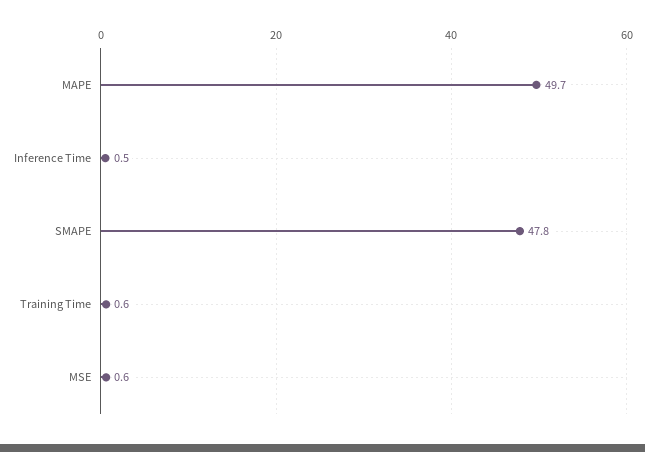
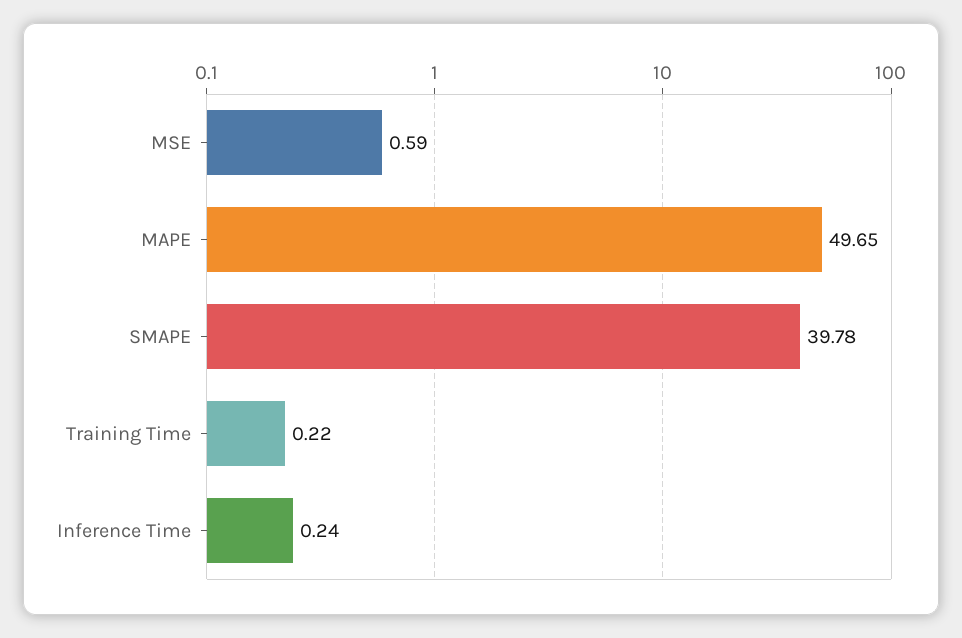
  {
    "MAPE": 49.65,
-   "Inference Time": 0.5,
+   "Inference Time": 0.24,
-   "SMAPE": 47.8,
+   "SMAPE": 39.78,
-   "Training Time": 0.6,
+   "Training Time": 0.22,
    "MSE": 0.59
  }

